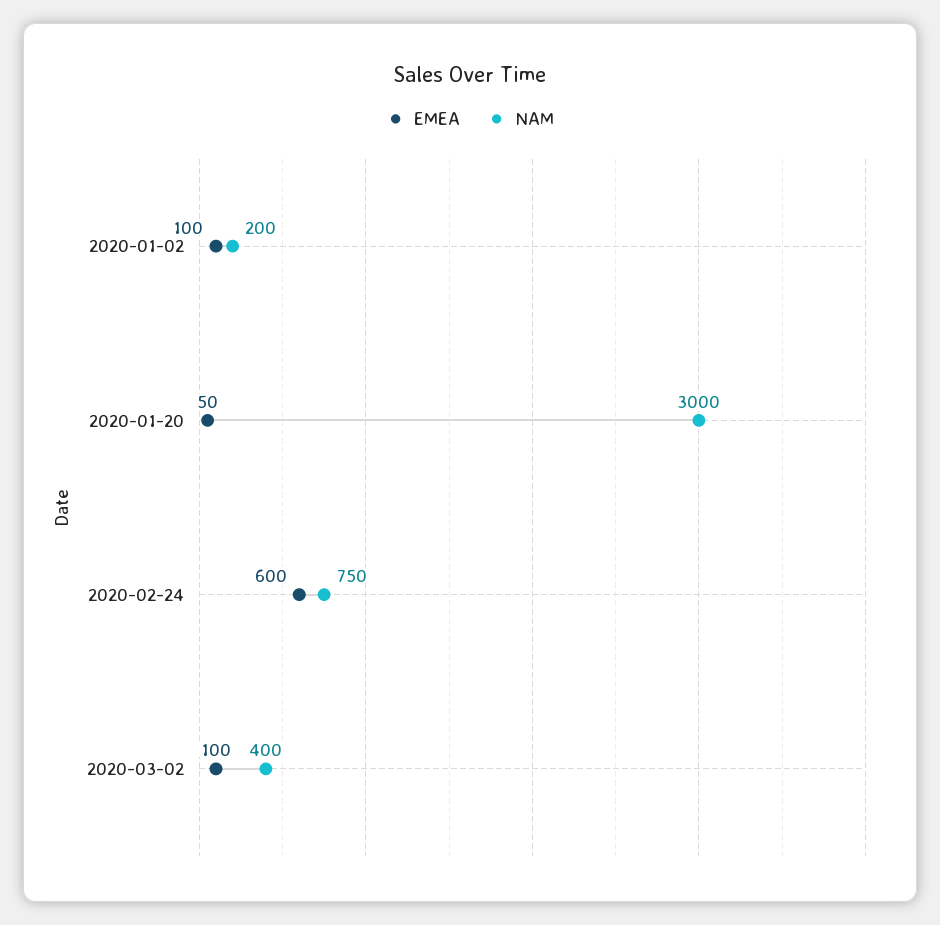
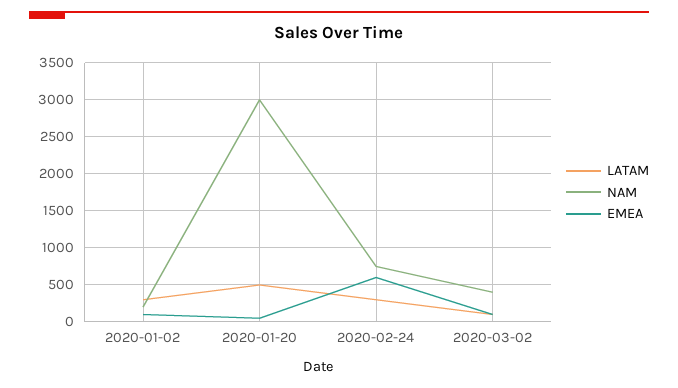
  {
    "EMEA": {
      "2020-01-02": 100,
      "2020-01-20": 50,
      "2020-02-24": 600,
      "2020-03-02": 100
    },
    "NAM": {
      "2020-01-02": 200,
      "2020-01-20": 3000,
      "2020-02-24": 750,
      "2020-03-02": 400
-   }
+   },
+   "LATAM": {
+     "2020-01-02": 300,
+     "2020-01-20": 500,
+     "2020-02-24": 300,
+     "2020-03-02": 100
+   }
  }

